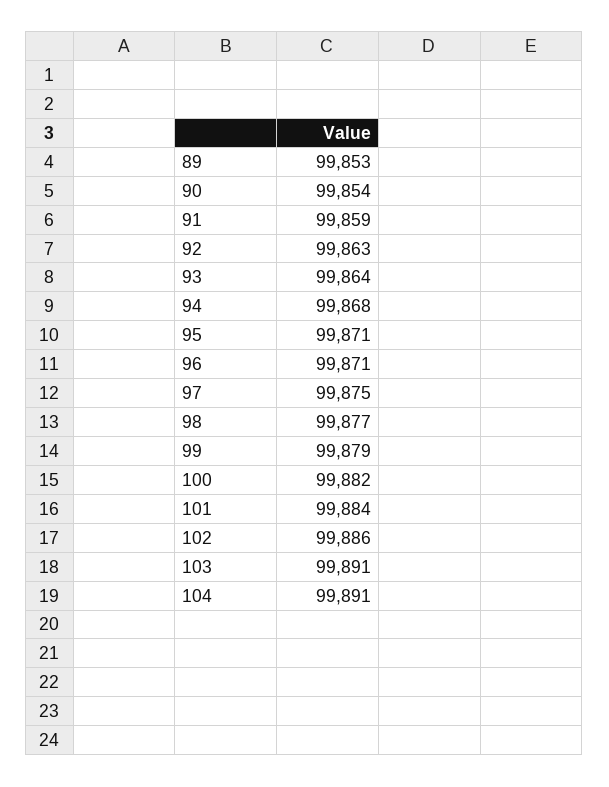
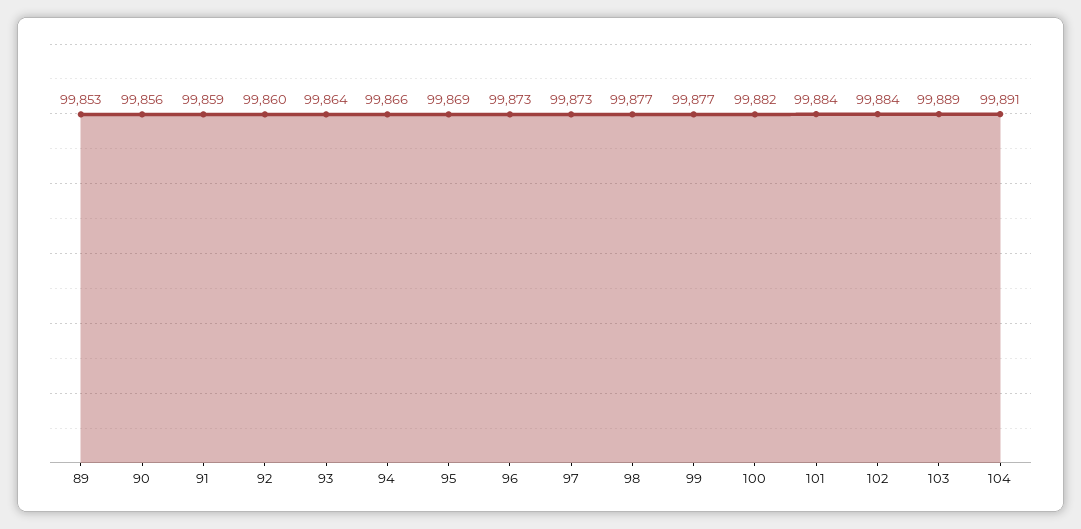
  {
    "89": 99853,
-   "90": 99854,
+   "90": 99856,
    "91": 99859,
-   "92": 99863,
+   "92": 99860,
    "93": 99864,
-   "94": 99868,
+   "94": 99866,
-   "95": 99871,
+   "95": 99869,
-   "96": 99871,
+   "96": 99873,
-   "97": 99875,
+   "97": 99873,
    "98": 99877,
-   "99": 99879,
+   "99": 99877,
    "100": 99882,
    "101": 99884,
-   "102": 99886,
+   "102": 99884,
-   "103": 99891,
+   "103": 99889,
    "104": 99891
  }

